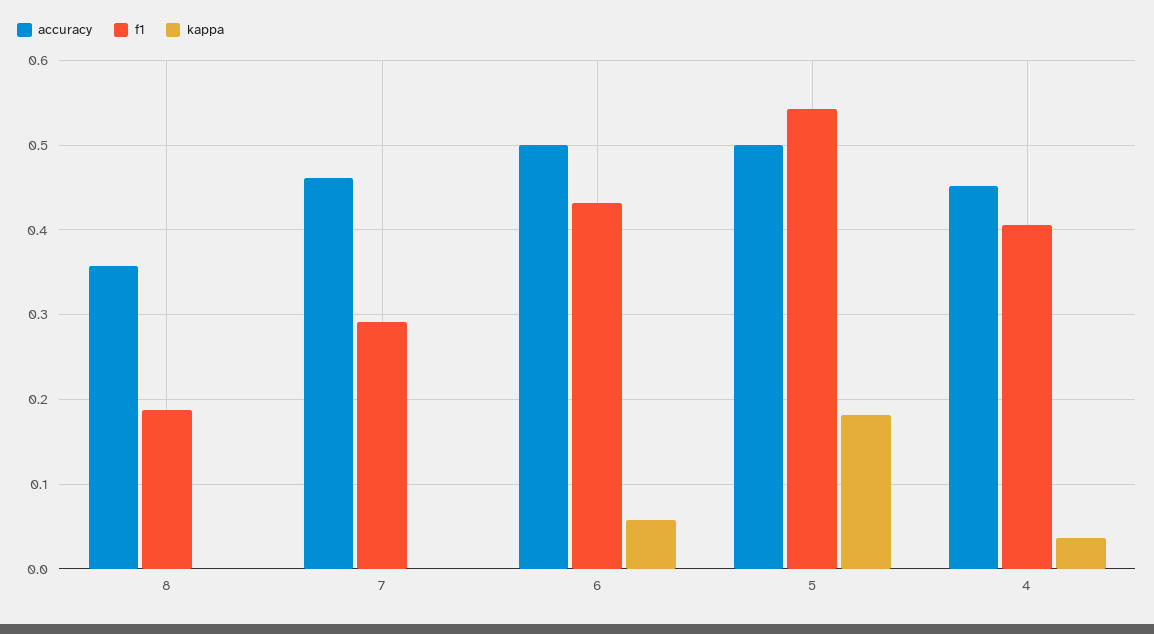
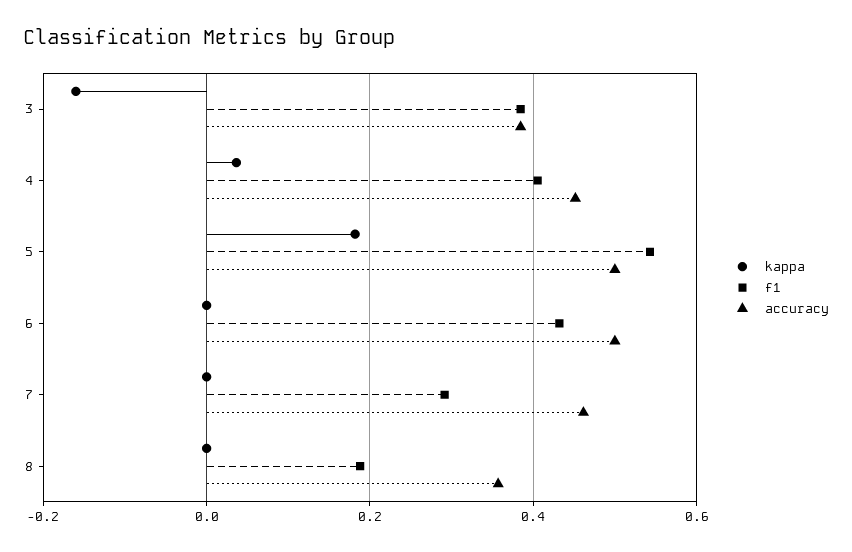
  {
    "accuracy": {
      "8": 0.36,
      "7": 0.46,
      "6": 0.5,
      "5": 0.5,
-     "4": 0.45
+     "4": 0.45,
+     "3": 0.38
    },
    "f1": {
      "8": 0.19,
      "7": 0.29,
      "6": 0.43,
      "5": 0.54,
-     "4": 0.41
+     "4": 0.41,
+     "3": 0.38
    },
    "kappa": {
      "8": 0,
      "7": 0,
-     "6": 0.06,
+     "6": 0,
      "5": 0.18,
-     "4": 0.04
+     "4": 0.04,
+     "3": -0.16
    }
  }

